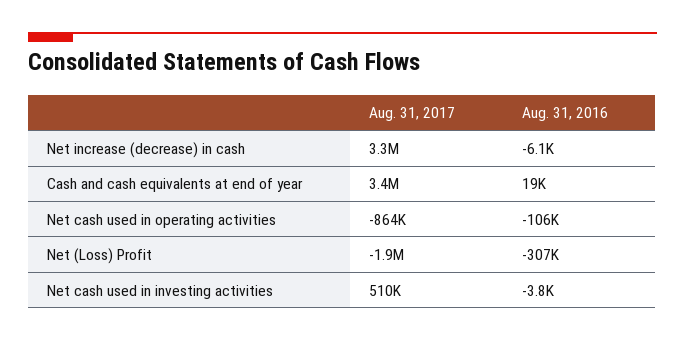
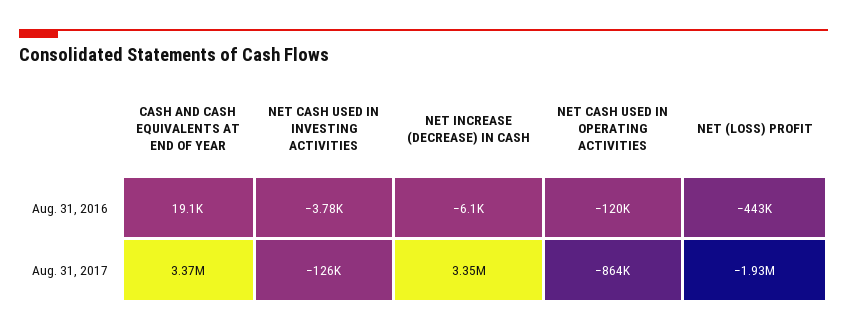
  {
    "Aug. 31, 2017": {
      "Net increase (decrease) in cash": 3350000,
      "Cash and cash equivalents at end of year": 3370000,
      "Net cash used in operating activities": -864000,
      "Net (Loss) Profit": -1930000,
-     "Net cash used in investing activities": 510000
+     "Net cash used in investing activities": -126000
    },
    "Aug. 31, 2016": {
      "Net increase (decrease) in cash": -6100,
      "Cash and cash equivalents at end of year": 19100,
-     "Net cash used in operating activities": -106000,
+     "Net cash used in operating activities": -120000,
-     "Net (Loss) Profit": -307000,
+     "Net (Loss) Profit": -443000,
      "Net cash used in investing activities": -3780
    }
  }

